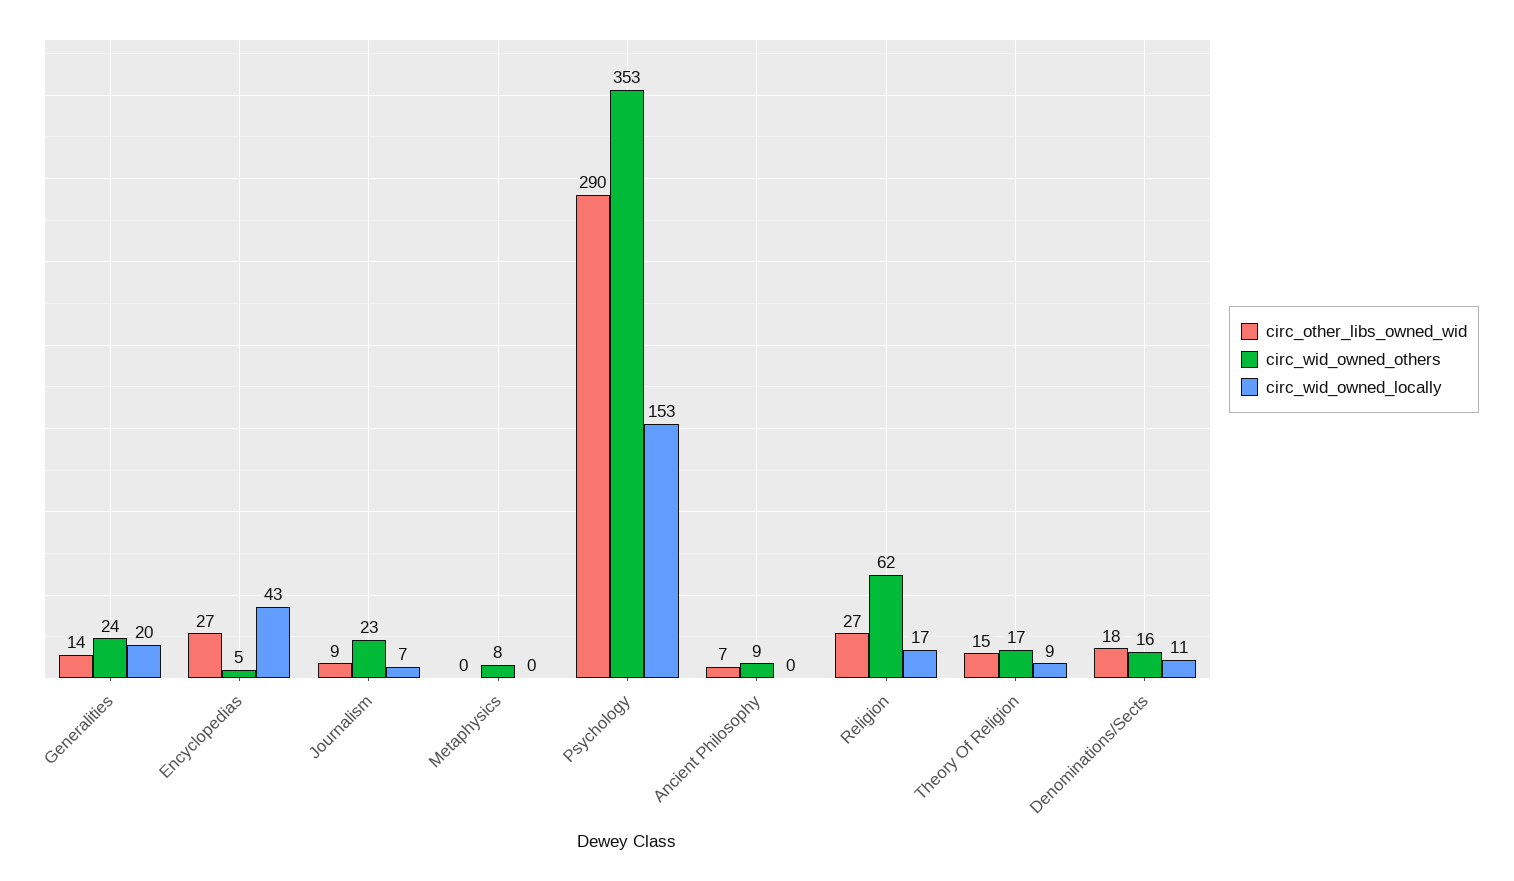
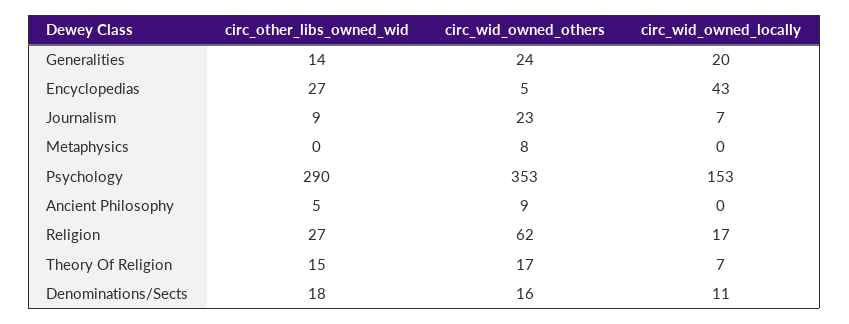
  {
    "circ_other_libs_owned_wid": {
      "Generalities": 14,
      "Encyclopedias": 27,
      "Journalism": 9,
      "Metaphysics": 0,
      "Psychology": 290,
-     "Ancient Philosophy": 7,
+     "Ancient Philosophy": 5,
      "Religion": 27,
      "Theory Of Religion": 15,
      "Denominations/Sects": 18
    },
    "circ_wid_owned_others": {
      "Generalities": 24,
      "Encyclopedias": 5,
      "Journalism": 23,
      "Metaphysics": 8,
      "Psychology": 353,
      "Ancient Philosophy": 9,
      "Religion": 62,
      "Theory Of Religion": 17,
      "Denominations/Sects": 16
    },
    "circ_wid_owned_locally": {
      "Generalities": 20,
      "Encyclopedias": 43,
      "Journalism": 7,
      "Metaphysics": 0,
      "Psychology": 153,
      "Ancient Philosophy": 0,
      "Religion": 17,
-     "Theory Of Religion": 9,
+     "Theory Of Religion": 7,
      "Denominations/Sects": 11
    }
  }

